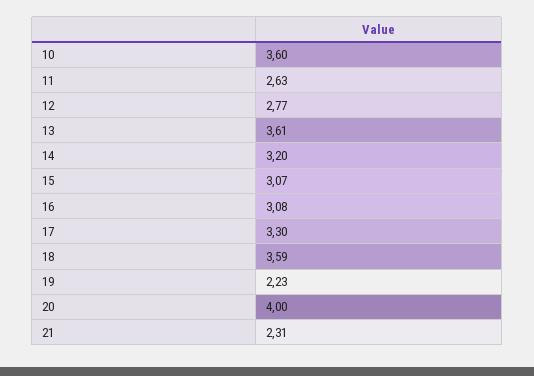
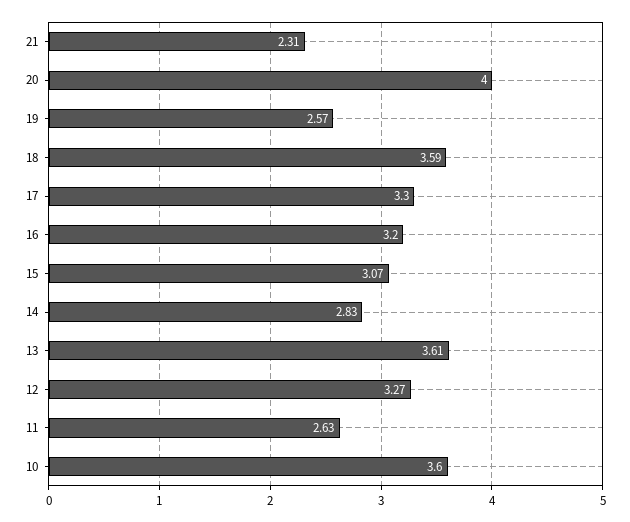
  {
    "10": 3.6,
    "11": 2.63,
-   "12": 2.77,
+   "12": 3.27,
    "13": 3.61,
-   "14": 3.2,
+   "14": 2.83,
    "15": 3.07,
-   "16": 3.08,
+   "16": 3.2,
    "17": 3.3,
    "18": 3.59,
-   "19": 2.23,
+   "19": 2.57,
    "20": 4,
    "21": 2.31
  }

